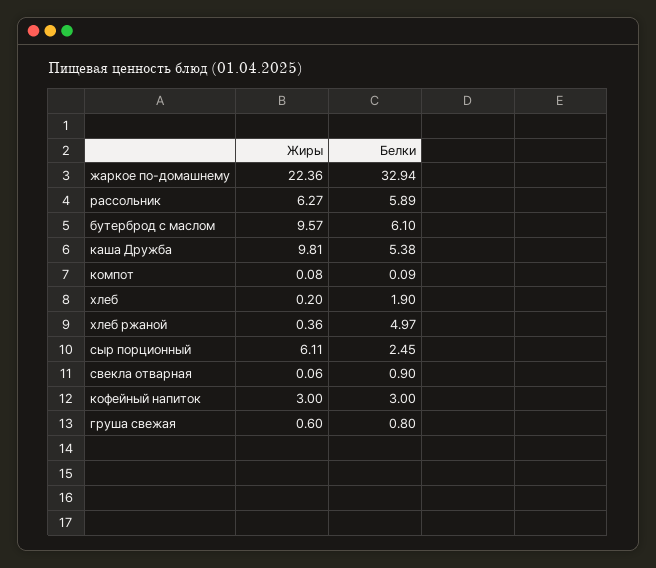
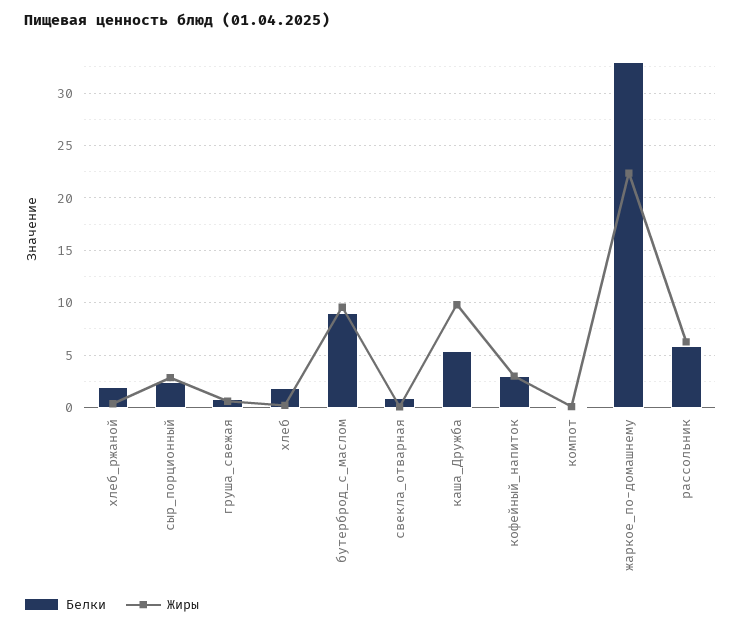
  {
    "Жиры": {
      "жаркое по-домашнему": 22.36,
      "рассольник": 6.27,
      "бутерброд с маслом": 9.57,
      "каша Дружба": 9.81,
      "компот": 0.08,
      "хлеб": 0.2,
      "хлеб ржаной": 0.36,
-     "сыр порционный": 6.11,
+     "сыр порционный": 3,
      "свекла отварная": 0.06,
      "кофейный напиток": 3,
      "груша свежая": 0.6
    },
    "Белки": {
      "жаркое по-домашнему": 32.94,
      "рассольник": 5.89,
-     "бутерброд с маслом": 6.1,
+     "бутерброд с маслом": 9,
      "каша Дружба": 5.38,
      "компот": 0.09,
      "хлеб": 1.9,
-     "хлеб ржаной": 4.97,
+     "хлеб ржаной": 2,
      "сыр порционный": 2.45,
      "свекла отварная": 0.9,
      "кофейный напиток": 3,
      "груша свежая": 0.8
    }
  }

